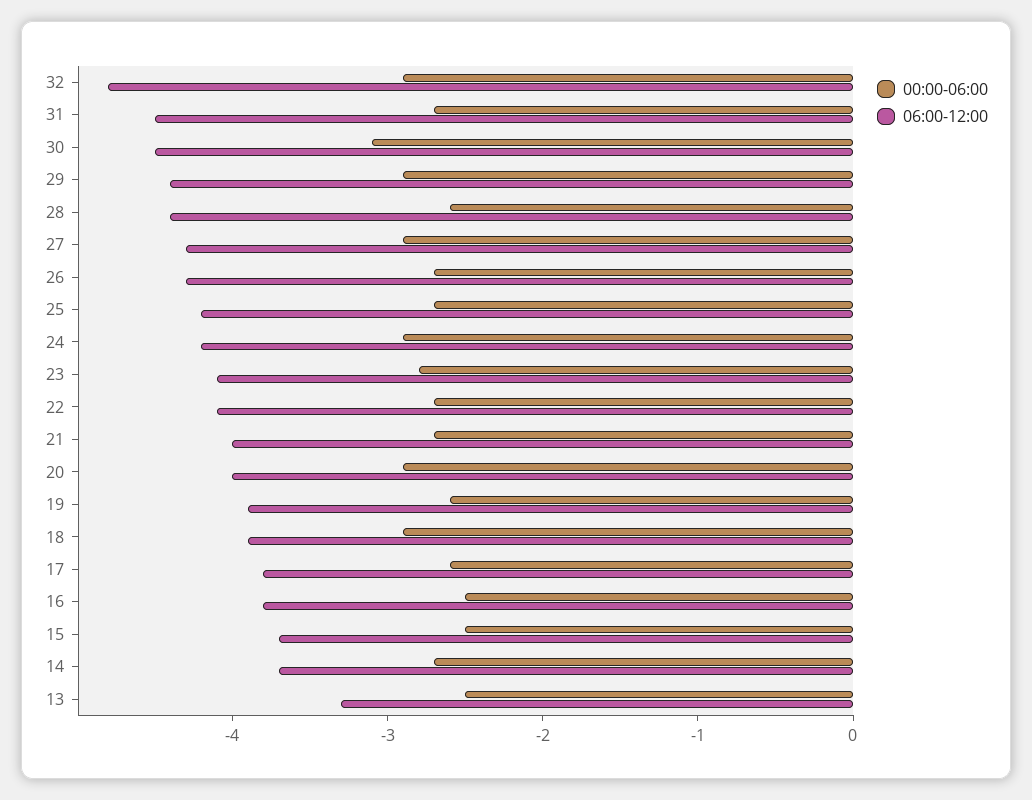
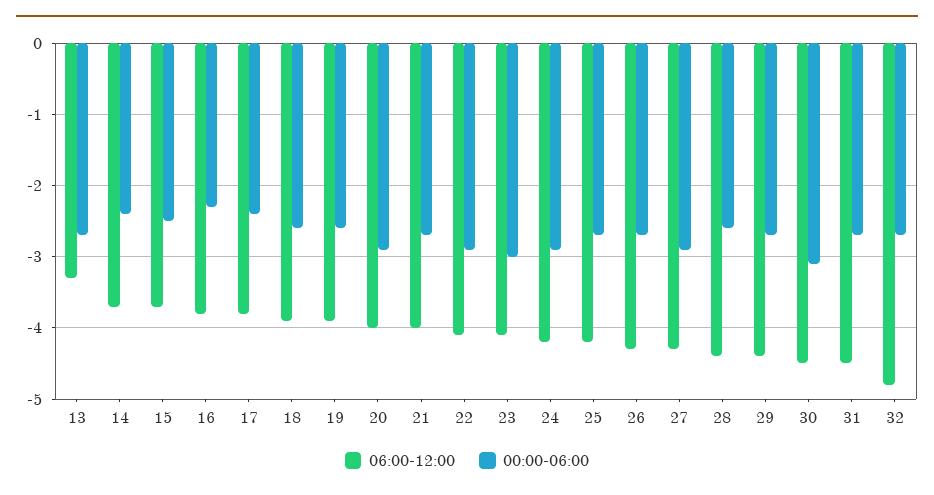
  {
    "00:00-06:00": {
-     "32": -2.9,
+     "32": -2.7,
      "31": -2.7,
      "30": -3.1,
-     "29": -2.9,
+     "29": -2.7,
      "28": -2.6,
      "27": -2.9,
      "26": -2.7,
      "25": -2.7,
      "24": -2.9,
-     "23": -2.8,
+     "23": -3,
-     "22": -2.7,
+     "22": -2.9,
      "21": -2.7,
      "20": -2.9,
      "19": -2.6,
-     "18": -2.9,
+     "18": -2.6,
-     "17": -2.6,
+     "17": -2.4,
-     "16": -2.5,
+     "16": -2.3,
      "15": -2.5,
-     "14": -2.7,
+     "14": -2.4,
-     "13": -2.5
+     "13": -2.7
    },
    "06:00-12:00": {
      "32": -4.8,
      "31": -4.5,
      "30": -4.5,
      "29": -4.4,
      "28": -4.4,
      "27": -4.3,
      "26": -4.3,
      "25": -4.2,
      "24": -4.2,
      "23": -4.1,
      "22": -4.1,
      "21": -4,
      "20": -4,
      "19": -3.9,
      "18": -3.9,
      "17": -3.8,
      "16": -3.8,
      "15": -3.7,
      "14": -3.7,
      "13": -3.3
    }
  }

